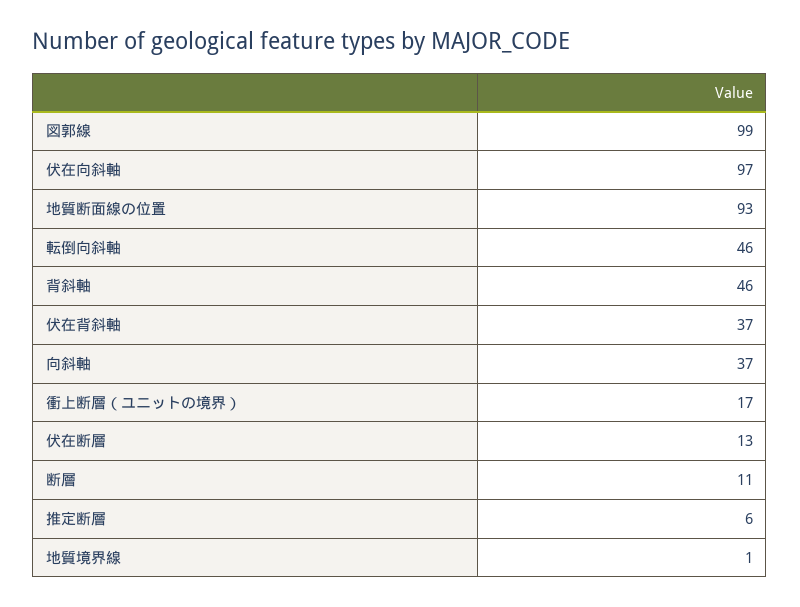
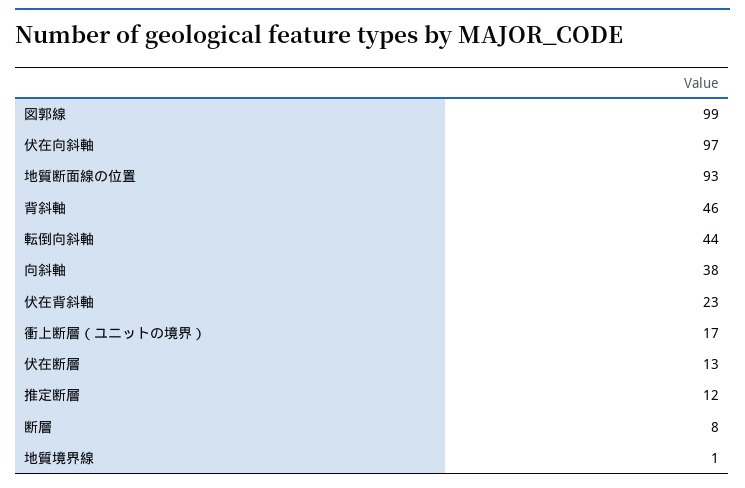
  {
    "図郭線": 99,
    "伏在向斜軸": 97,
    "地質断面線の位置": 93,
-   "転倒向斜軸": 46,
+   "転倒向斜軸": 44,
    "背斜軸": 46,
-   "伏在背斜軸": 37,
+   "伏在背斜軸": 23,
-   "向斜軸": 37,
+   "向斜軸": 38,
    "衝上断層（ユニットの境界）": 17,
    "伏在断層": 13,
-   "断層": 11,
+   "断層": 8,
-   "推定断層": 6,
+   "推定断層": 12,
    "地質境界線": 1
  }

